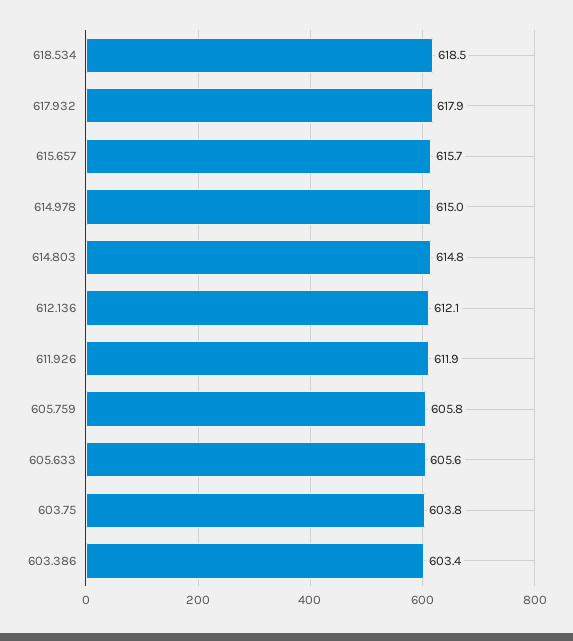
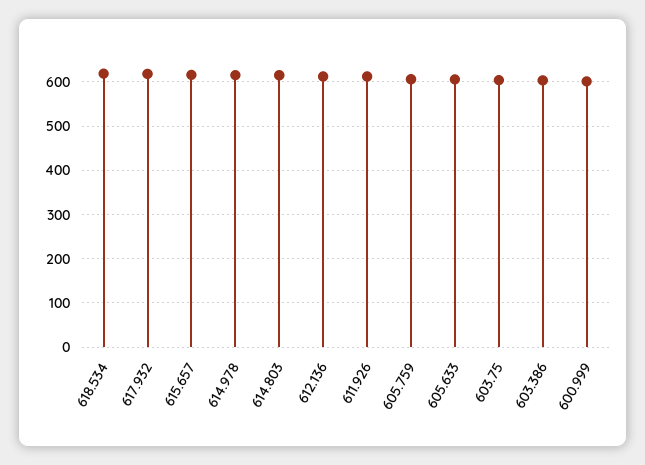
  {
    "618.534": 618.5,
    "617.932": 617.9,
    "615.657": 615.7,
    "614.978": 615,
    "614.803": 614.8,
    "612.136": 612.1,
    "611.926": 611.9,
    "605.759": 605.8,
    "605.633": 605.6,
    "603.75": 603.8,
-   "603.386": 603.4
+   "603.386": 603.4,
+   "600.999": 600
  }

